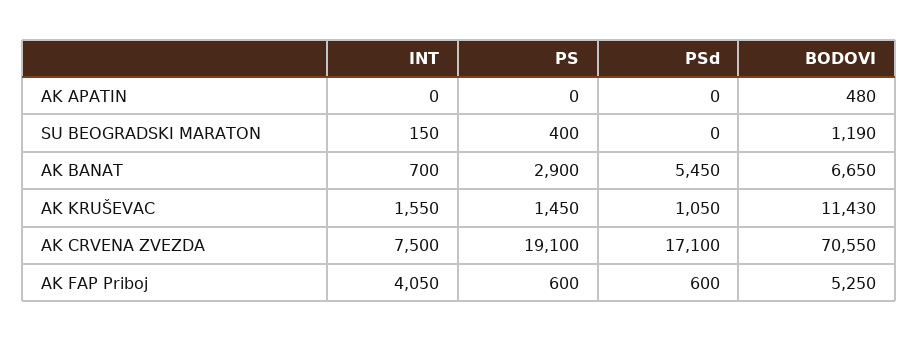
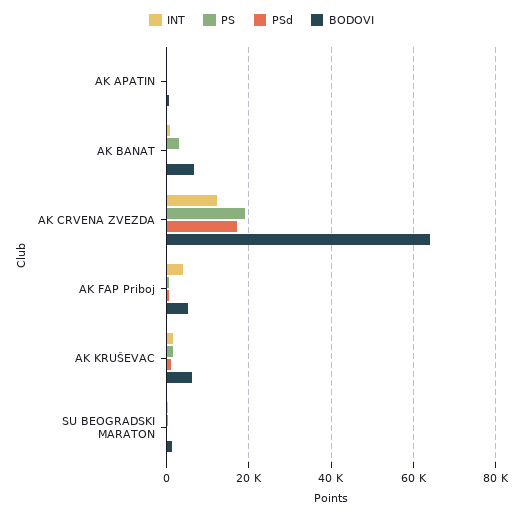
  {
    "INT": {
      "AK APATIN": 0,
      "SU BEOGRADSKI MARATON": 150,
      "AK BANAT": 700,
      "AK KRUŠEVAC": 1550,
-     "AK CRVENA ZVEZDA": 7500,
+     "AK CRVENA ZVEZDA": 12000,
      "AK FAP Priboj": 4050
    },
    "PS": {
      "AK APATIN": 0,
      "SU BEOGRADSKI MARATON": 400,
      "AK BANAT": 2900,
      "AK KRUŠEVAC": 1450,
      "AK CRVENA ZVEZDA": 19100,
      "AK FAP Priboj": 600
    },
    "PSd": {
      "AK APATIN": 0,
      "SU BEOGRADSKI MARATON": 0,
-     "AK BANAT": 5450,
+     "AK BANAT": 0,
      "AK KRUŠEVAC": 1050,
      "AK CRVENA ZVEZDA": 17100,
      "AK FAP Priboj": 600
    },
    "BODOVI": {
      "AK APATIN": 480,
      "SU BEOGRADSKI MARATON": 1190,
      "AK BANAT": 6650,
-     "AK KRUŠEVAC": 11430,
+     "AK KRUŠEVAC": 6000,
-     "AK CRVENA ZVEZDA": 70550,
+     "AK CRVENA ZVEZDA": 64000,
      "AK FAP Priboj": 5250
    }
  }

